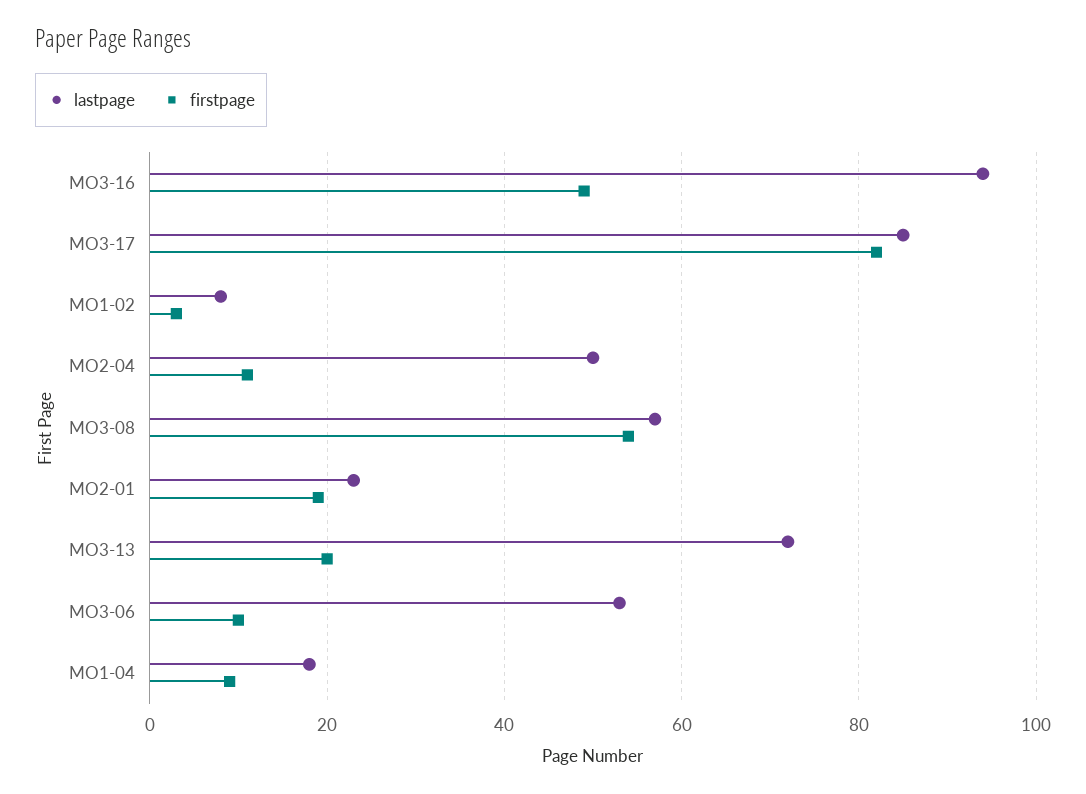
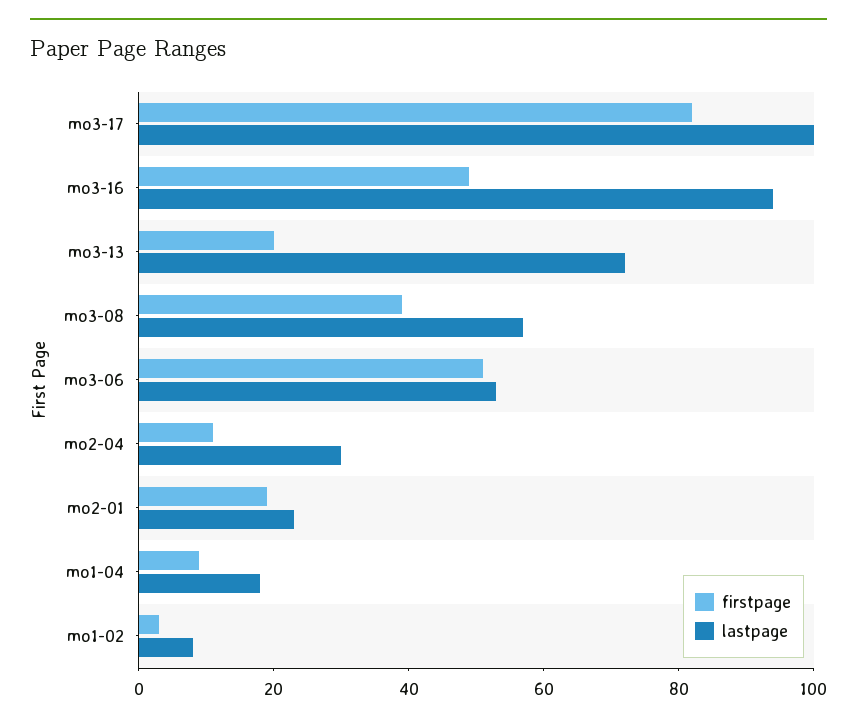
  {
    "lastpage": {
      "MO3-16": 95,
-     "MO3-17": 85,
+     "MO3-17": 100,
      "MO1-02": 10,
-     "MO2-04": 50,
+     "MO2-04": 30,
      "MO3-08": 55,
      "MO2-01": 25,
      "MO3-13": 70,
      "MO3-06": 55,
      "MO1-04": 20
    },
    "firstpage": {
      "MO3-16": 50,
      "MO3-17": 80,
      "MO1-02": 5,
      "MO2-04": 10,
-     "MO3-08": 55,
+     "MO3-08": 40,
      "MO2-01": 20,
      "MO3-13": 20,
-     "MO3-06": 10,
+     "MO3-06": 50,
      "MO1-04": 10
    }
  }

